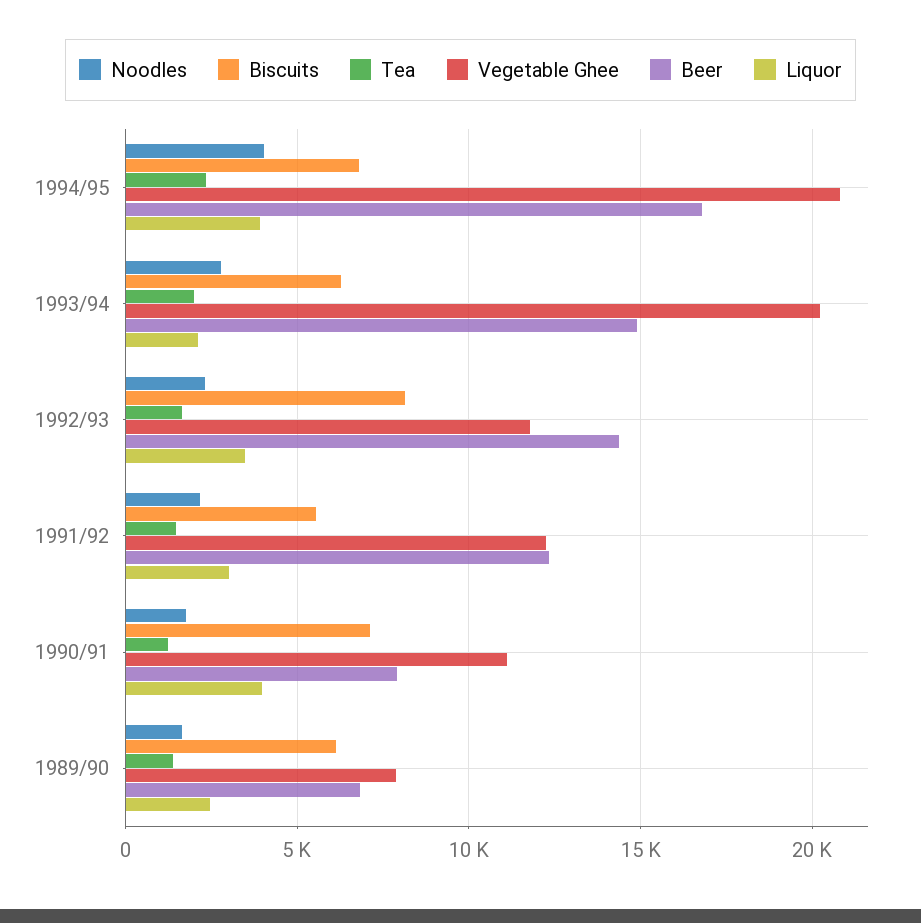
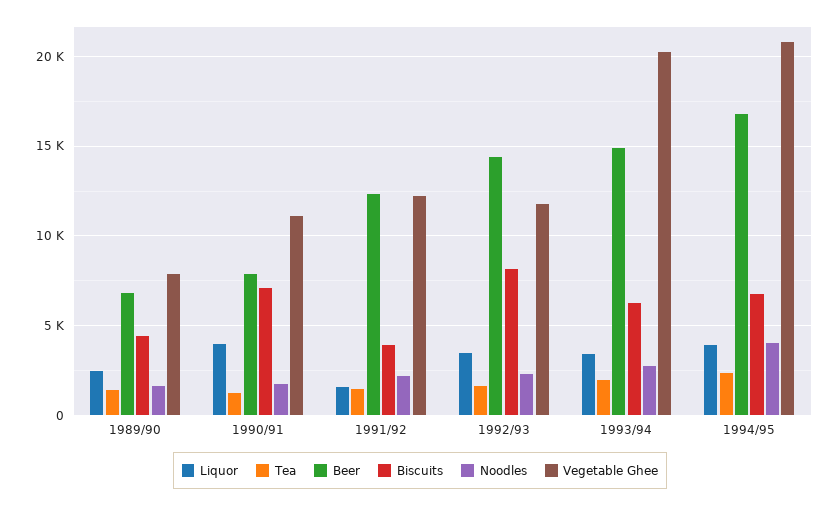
  {
    "Noodles": {
      "1994/95": 4000,
      "1993/94": 3000,
      "1992/93": 2500,
      "1991/92": 2000,
      "1990/91": 2000,
      "1989/90": 1500
    },
    "Biscuits": {
      "1994/95": 7000,
      "1993/94": 6500,
      "1992/93": 8000,
-     "1991/92": 5500,
+     "1991/92": 4000,
      "1990/91": 7000,
-     "1989/90": 6000
+     "1989/90": 4500
    },
    "Tea": {
      "1994/95": 2500,
      "1993/94": 2000,
      "1992/93": 1500,
      "1991/92": 1500,
      "1990/91": 1000,
      "1989/90": 1500
    },
    "Vegetable Ghee": {
      "1994/95": 21000,
      "1993/94": 20000,
      "1992/93": 12000,
      "1991/92": 12000,
      "1990/91": 11000,
      "1989/90": 8000
    },
    "Beer": {
      "1994/95": 17000,
      "1993/94": 15000,
      "1992/93": 14500,
      "1991/92": 12500,
      "1990/91": 8000,
      "1989/90": 7000
    },
    "Liquor": {
      "1994/95": 4000,
-     "1993/94": 2000,
+     "1993/94": 3500,
      "1992/93": 3500,
-     "1991/92": 3000,
+     "1991/92": 1500,
      "1990/91": 4000,
      "1989/90": 2500
    }
  }

